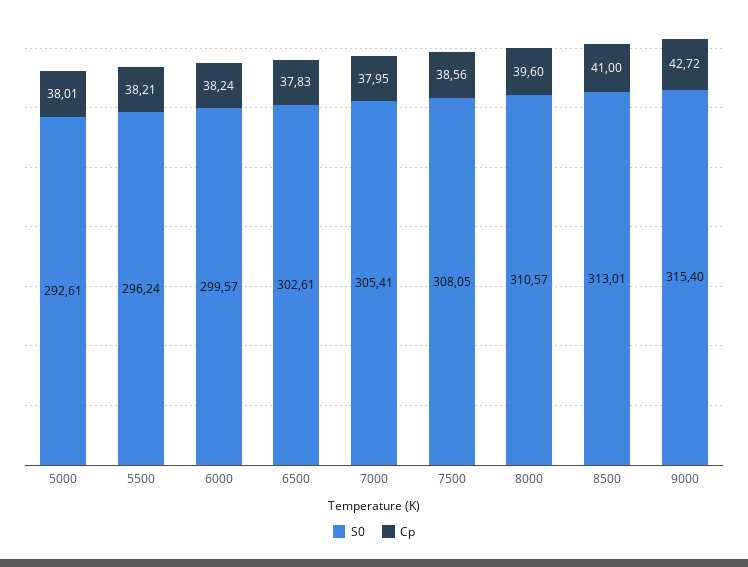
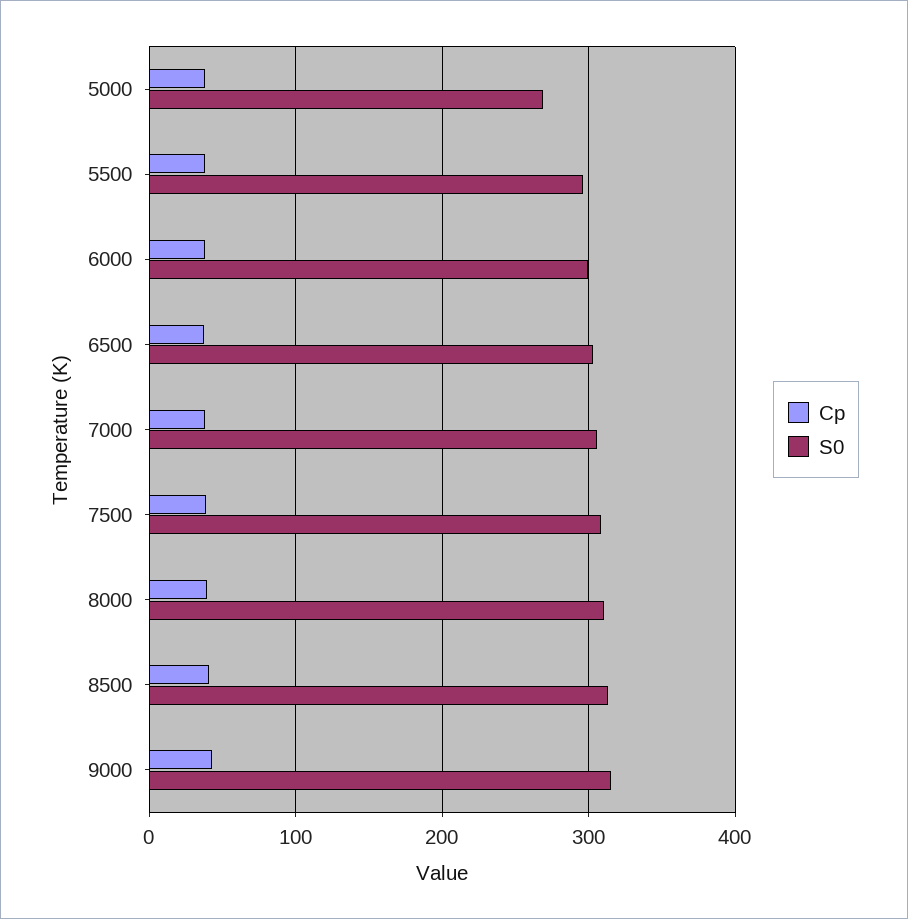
  {
    "S0": {
-     "5000": 292.61,
+     "5000": 270,
      "5500": 296.24,
      "6000": 299.57,
      "6500": 302.61,
      "7000": 305.41,
      "7500": 308.05,
      "8000": 310.57,
      "8500": 313.01,
      "9000": 315.4
    },
    "Cp": {
      "5000": 38.01,
      "5500": 38.21,
      "6000": 38.24,
      "6500": 37.83,
      "7000": 37.95,
      "7500": 38.56,
      "8000": 39.6,
      "8500": 41,
      "9000": 42.72
    }
  }

